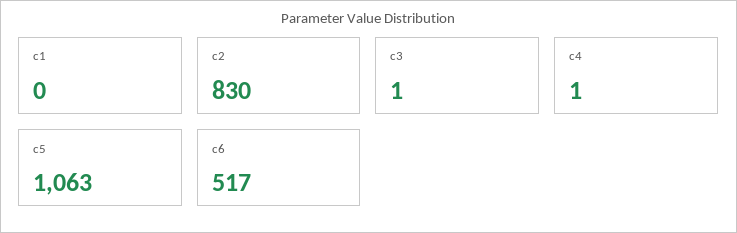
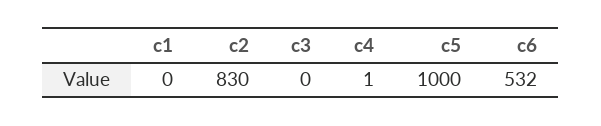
  {
    "c1": 0,
    "c2": 830,
-   "c3": 1,
+   "c3": 0,
    "c4": 1,
-   "c5": 1063,
+   "c5": 1000,
-   "c6": 517
+   "c6": 532
  }

